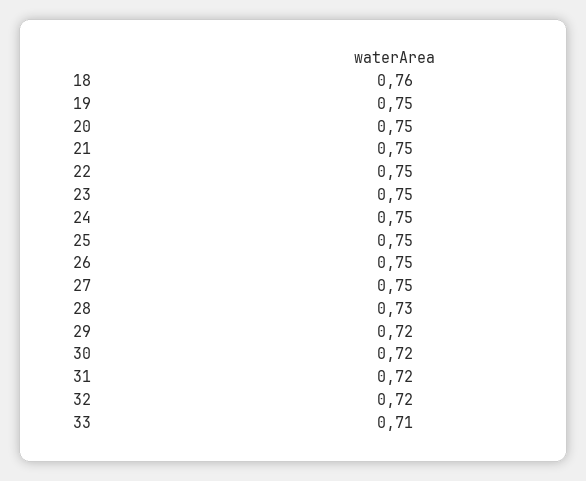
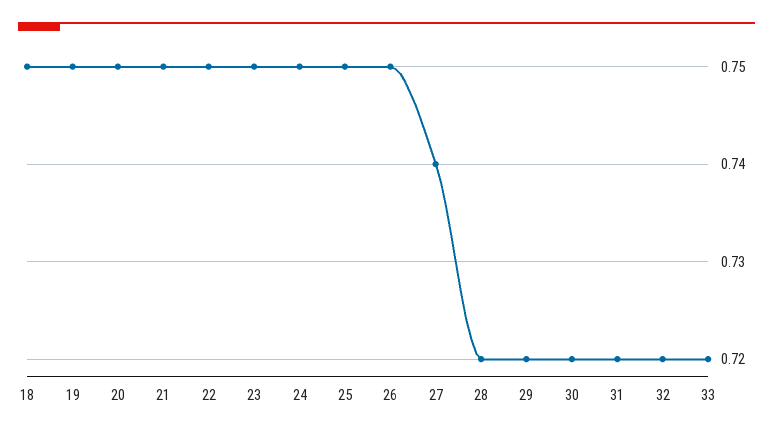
  {
-   "18": 0.76,
+   "18": 0.75,
    "19": 0.75,
    "20": 0.75,
    "21": 0.75,
    "22": 0.75,
    "23": 0.75,
    "24": 0.75,
    "25": 0.75,
    "26": 0.75,
-   "27": 0.75,
+   "27": 0.74,
-   "28": 0.73,
+   "28": 0.72,
    "29": 0.72,
    "30": 0.72,
    "31": 0.72,
    "32": 0.72,
-   "33": 0.71
+   "33": 0.72
  }

